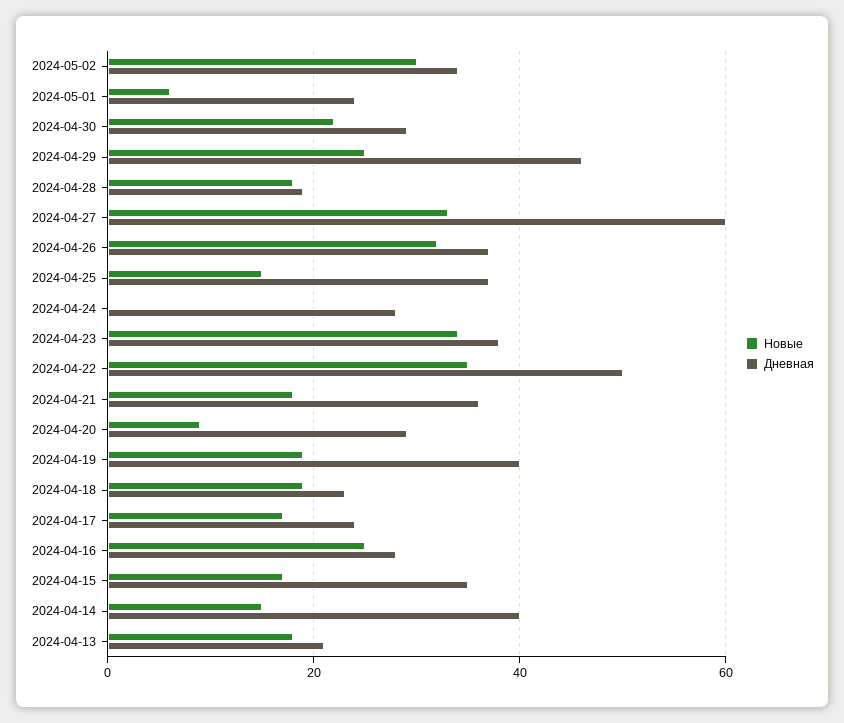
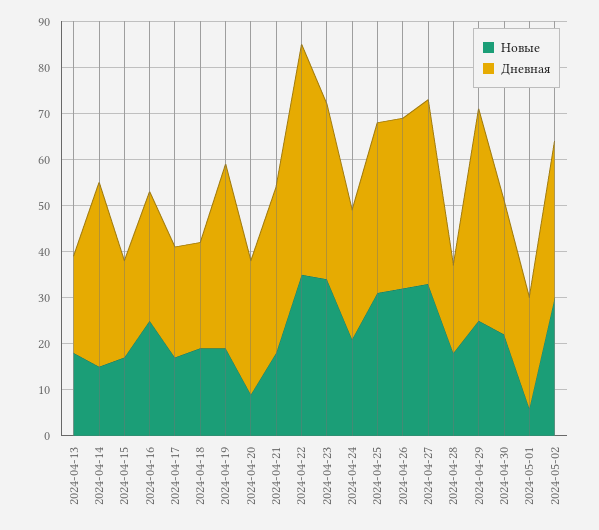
  {
    "Новые": {
      "2024-05-02": 30,
      "2024-05-01": 5,
      "2024-04-30": 20,
      "2024-04-29": 25,
      "2024-04-28": 20,
      "2024-04-27": 35,
      "2024-04-26": 30,
-     "2024-04-25": 15,
+     "2024-04-25": 30,
-     "2024-04-24": 0,
+     "2024-04-24": 20,
      "2024-04-23": 35,
      "2024-04-22": 35,
      "2024-04-21": 20,
      "2024-04-20": 10,
      "2024-04-19": 20,
      "2024-04-18": 20,
      "2024-04-17": 15,
      "2024-04-16": 25,
      "2024-04-15": 15,
      "2024-04-14": 15,
      "2024-04-13": 20
    },
    "Дневная": {
      "2024-05-02": 35,
      "2024-05-01": 25,
      "2024-04-30": 30,
      "2024-04-29": 45,
      "2024-04-28": 20,
-     "2024-04-27": 60,
+     "2024-04-27": 40,
      "2024-04-26": 35,
      "2024-04-25": 35,
      "2024-04-24": 30,
      "2024-04-23": 40,
      "2024-04-22": 50,
      "2024-04-21": 35,
      "2024-04-20": 30,
      "2024-04-19": 40,
      "2024-04-18": 25,
      "2024-04-17": 25,
      "2024-04-16": 30,
-     "2024-04-15": 35,
+     "2024-04-15": 20,
      "2024-04-14": 40,
      "2024-04-13": 20
    }
  }

